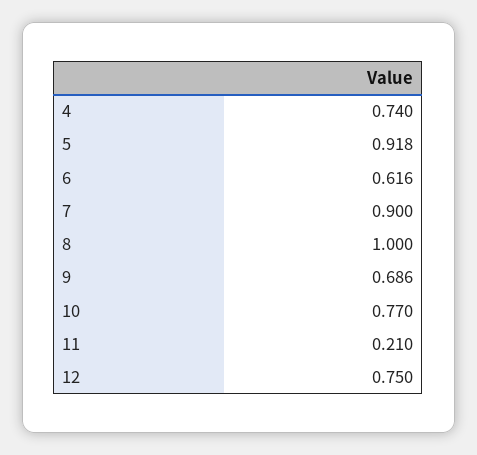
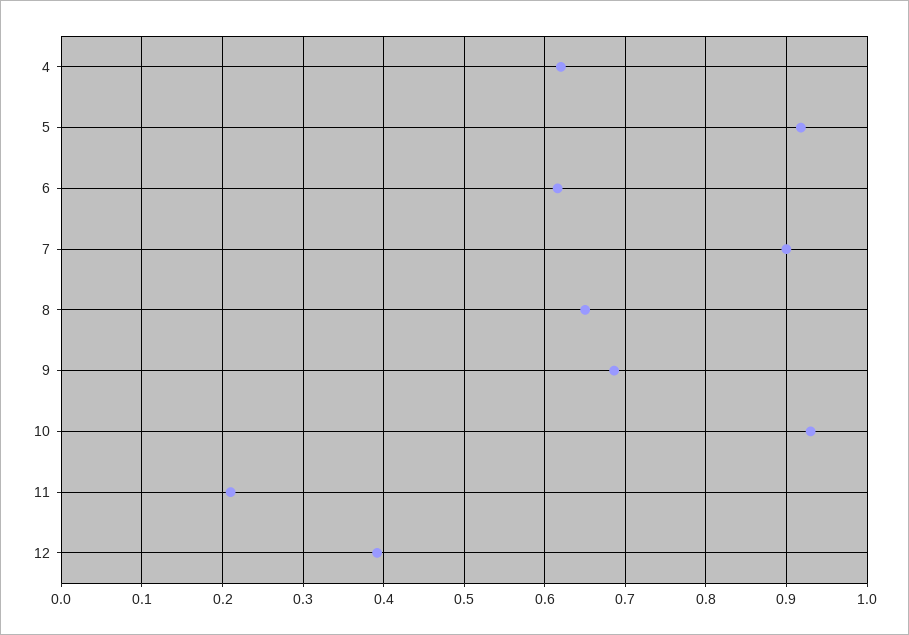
  {
-   "4": 0.74,
+   "4": 0.62,
    "5": 0.918,
    "6": 0.616,
    "7": 0.9,
-   "8": 1,
+   "8": 0.65,
    "9": 0.686,
-   "10": 0.77,
+   "10": 0.93,
    "11": 0.21,
-   "12": 0.75
+   "12": 0.39
  }

